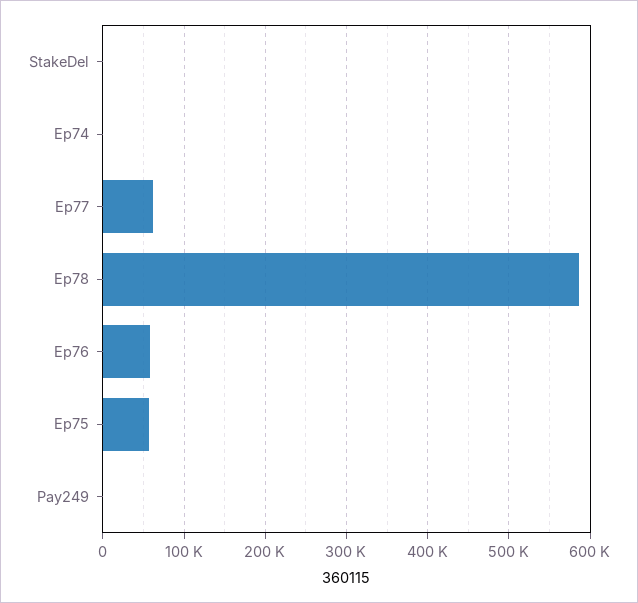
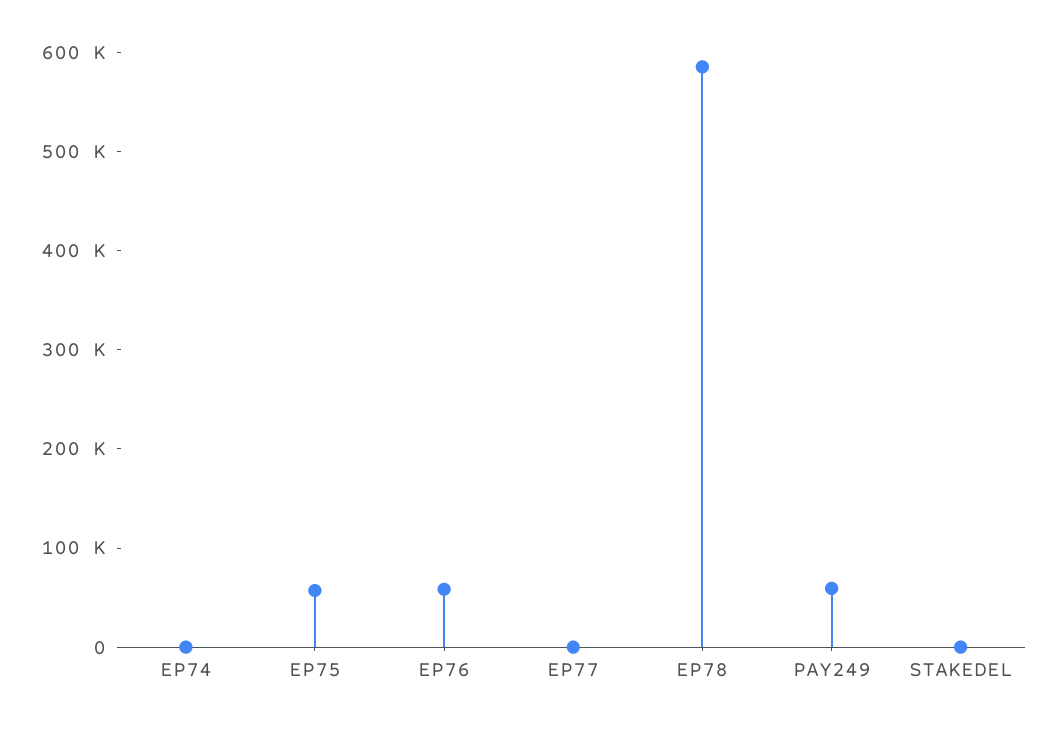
  {
    "StakeDel": 0,
    "Ep74": 0,
-   "Ep77": 60000,
+   "Ep77": 0,
    "Ep78": 590000,
    "Ep76": 60000,
    "Ep75": 60000,
-   "Pay249": 0
+   "Pay249": 60000
  }

